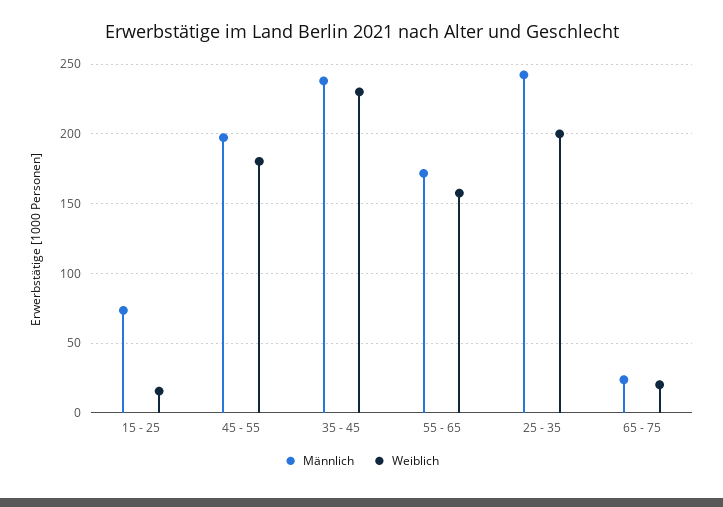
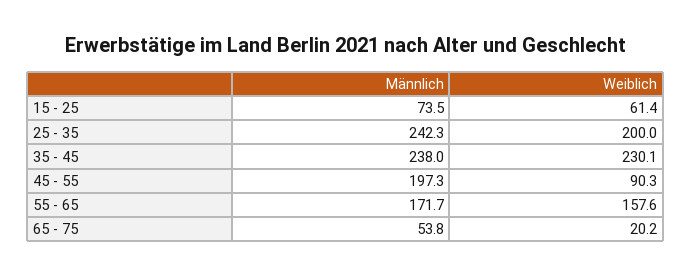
  {
    "Männlich": {
      "15 - 25": 73.5,
      "45 - 55": 197.3,
      "35 - 45": 238,
      "55 - 65": 171.7,
      "25 - 35": 242.3,
-     "65 - 75": 25
+     "65 - 75": 53.8
    },
    "Weiblich": {
-     "15 - 25": 15,
+     "15 - 25": 61.4,
-     "45 - 55": 180,
+     "45 - 55": 90.3,
      "35 - 45": 230.1,
      "55 - 65": 157.6,
      "25 - 35": 200,
      "65 - 75": 20.2
    }
  }

